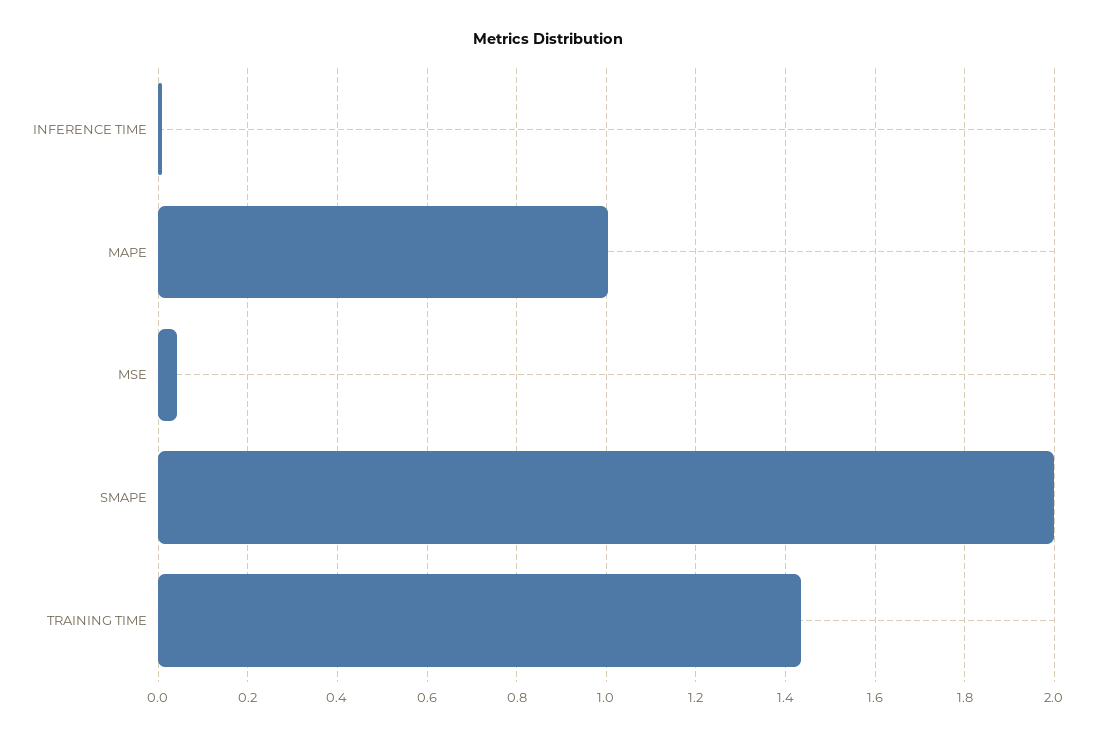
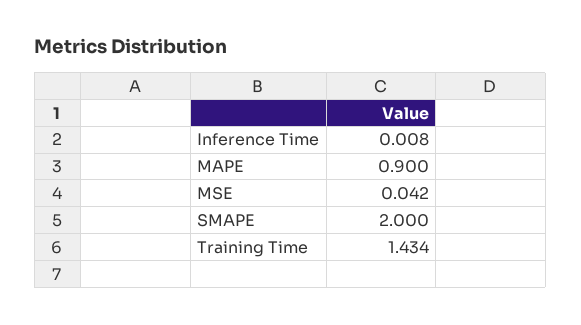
  {
    "INFERENCE TIME": 0.008,
-   "MAPE": 1,
+   "MAPE": 0.9,
    "MSE": 0.042,
    "SMAPE": 2,
    "TRAINING TIME": 1.434
  }

